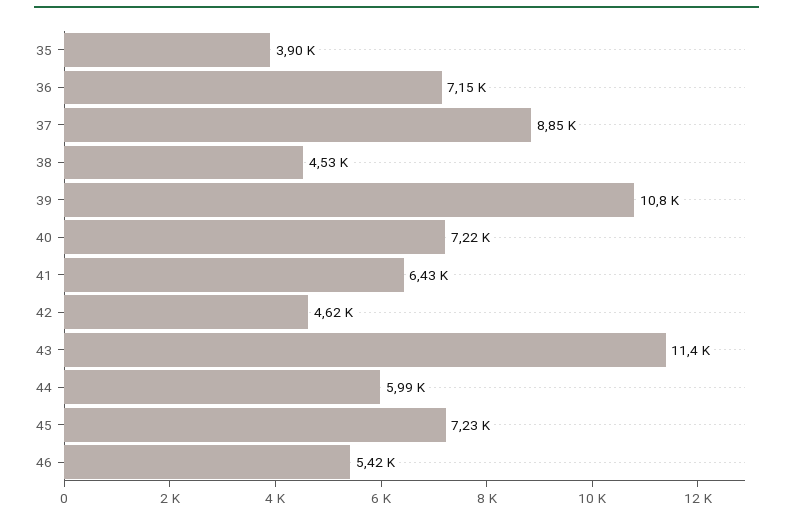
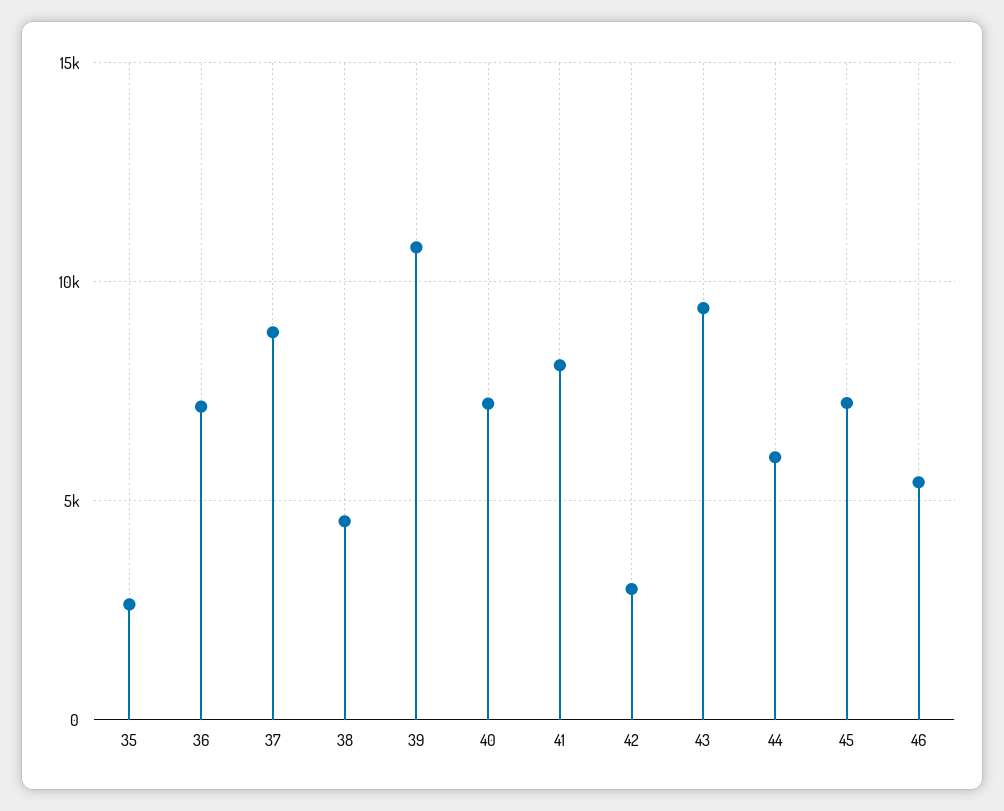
  {
-   "35": 3900,
+   "35": 2500,
    "36": 7150,
    "37": 8850,
    "38": 4530,
    "39": 10800,
    "40": 7220,
-   "41": 6430,
+   "41": 8000,
-   "42": 4620,
+   "42": 3000,
-   "43": 11400,
+   "43": 9500,
    "44": 5990,
    "45": 7230,
    "46": 5420
  }

